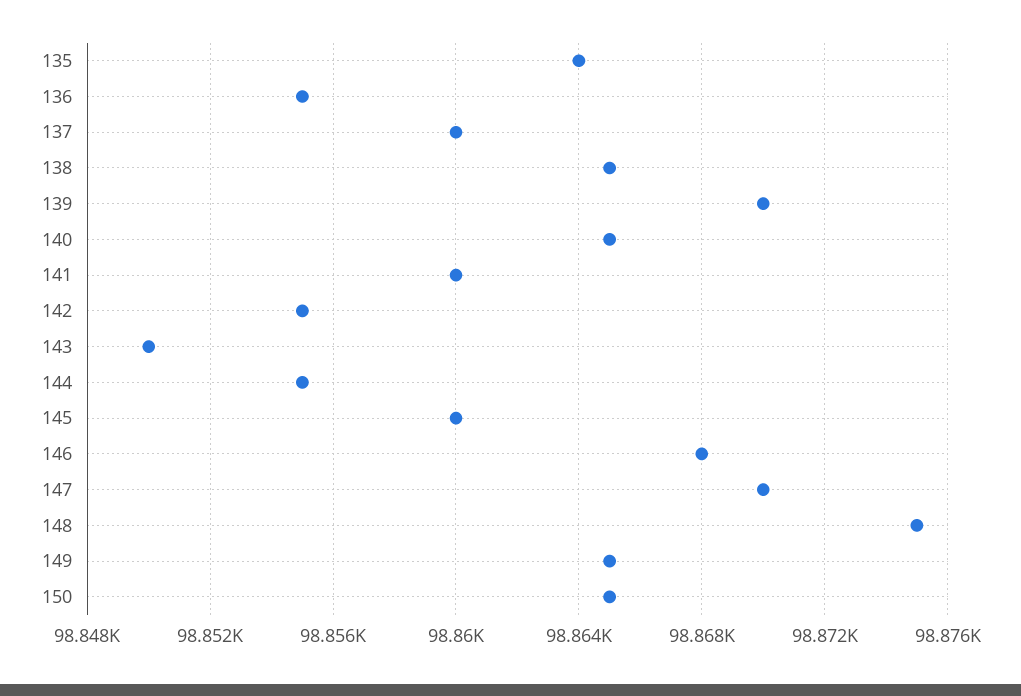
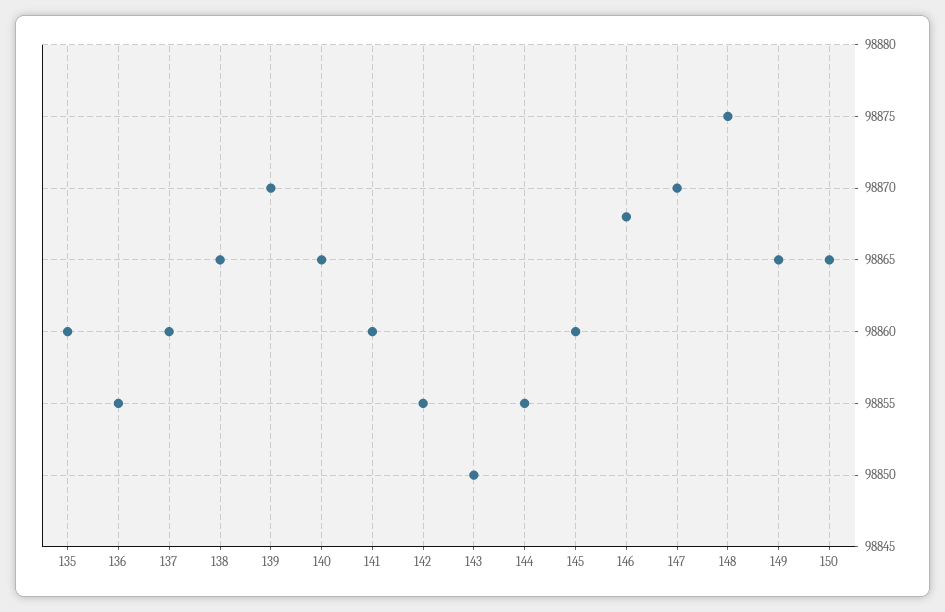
  {
-   "135": 98864,
+   "135": 98860,
    "136": 98855,
    "137": 98860,
    "138": 98865,
    "139": 98870,
    "140": 98865,
    "141": 98860,
    "142": 98855,
    "143": 98850,
    "144": 98855,
    "145": 98860,
    "146": 98868,
    "147": 98870,
    "148": 98875,
    "149": 98865,
    "150": 98865
  }

